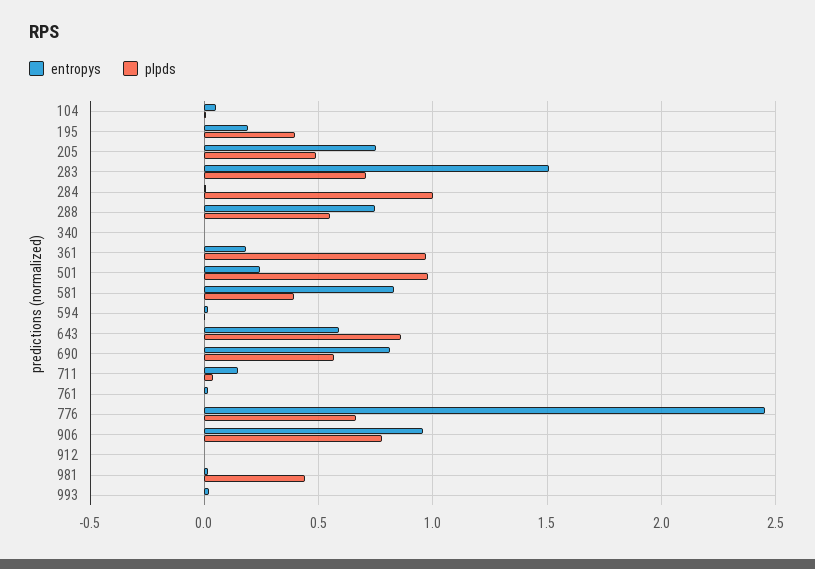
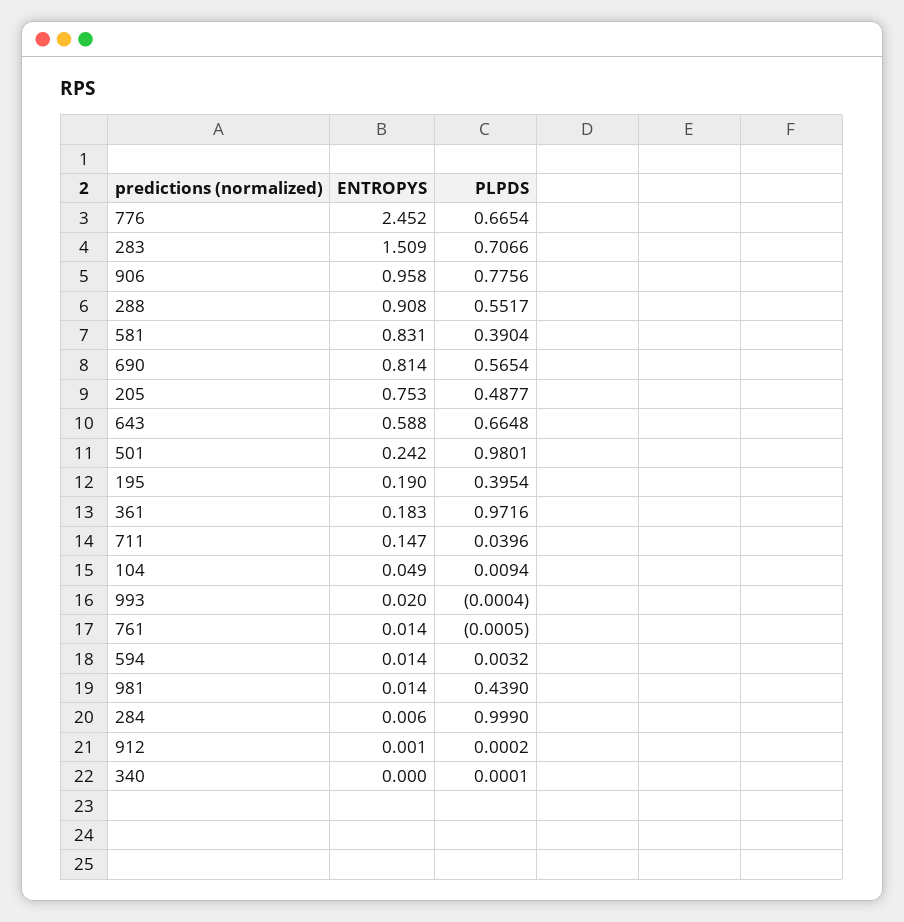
  {
    "entropys": {
      "104": 0.049,
      "195": 0.19,
      "205": 0.753,
      "283": 1.509,
      "284": 0.006,
-     "288": 0.75,
+     "288": 0.908,
      "340": 0,
      "361": 0.183,
      "501": 0.242,
      "581": 0.831,
      "594": 0.014,
      "643": 0.588,
      "690": 0.814,
      "711": 0.147,
      "761": 0.014,
      "776": 2.452,
      "906": 0.958,
      "912": 0.001,
      "981": 0.014,
      "993": 0.02
    },
    "plpds": {
      "104": 0.0094,
      "195": 0.3954,
      "205": 0.4877,
      "283": 0.7066,
      "284": 0.999,
      "288": 0.5517,
      "340": 0.0001,
      "361": 0.9716,
      "501": 0.9801,
      "581": 0.3904,
      "594": 0.0032,
-     "643": 0.85,
+     "643": 0.6648,
      "690": 0.5654,
      "711": 0.0396,
      "761": -0.0005,
      "776": 0.6654,
      "906": 0.7756,
      "912": 0.0002,
      "981": 0.439,
      "993": -0.0004
    }
  }

